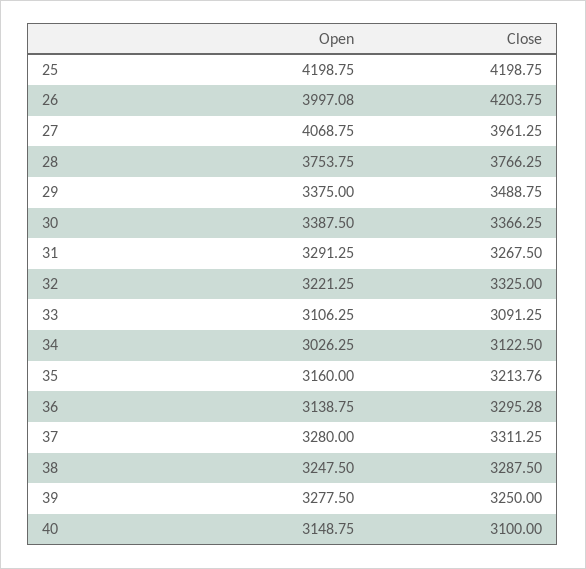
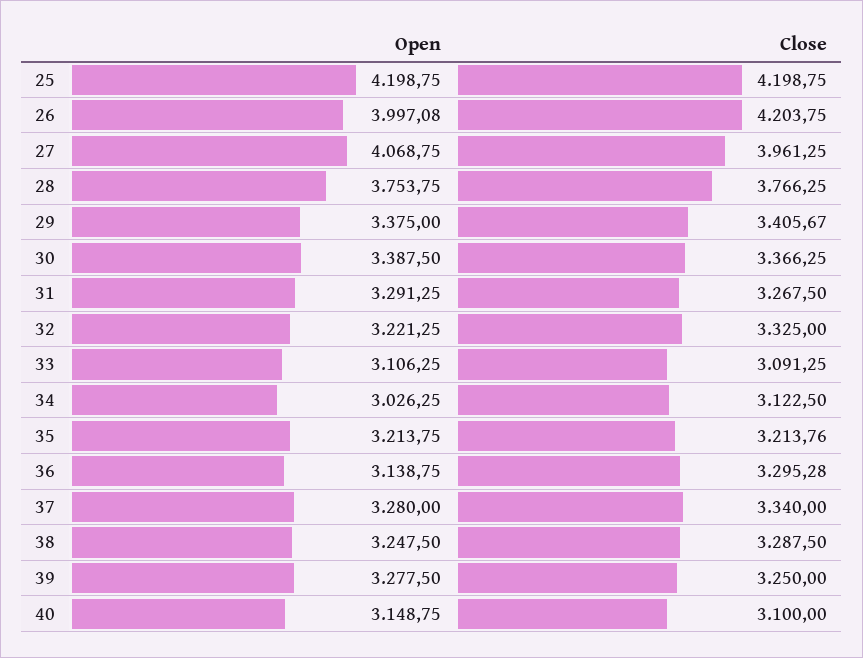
  {
    "Open": {
      "25": 4198.75,
      "26": 3997.08,
      "27": 4068.75,
      "28": 3753.75,
      "29": 3375,
      "30": 3387.5,
      "31": 3291.25,
      "32": 3221.25,
      "33": 3106.25,
      "34": 3026.25,
-     "35": 3160,
+     "35": 3213.75,
      "36": 3138.75,
      "37": 3280,
      "38": 3247.5,
      "39": 3277.5,
      "40": 3148.75
    },
    "Close": {
      "25": 4198.75,
      "26": 4203.75,
      "27": 3961.25,
      "28": 3766.25,
-     "29": 3488.75,
+     "29": 3405.67,
      "30": 3366.25,
      "31": 3267.5,
      "32": 3325,
      "33": 3091.25,
      "34": 3122.5,
      "35": 3213.76,
      "36": 3295.28,
-     "37": 3311.25,
+     "37": 3340,
      "38": 3287.5,
      "39": 3250,
      "40": 3100
    }
  }

